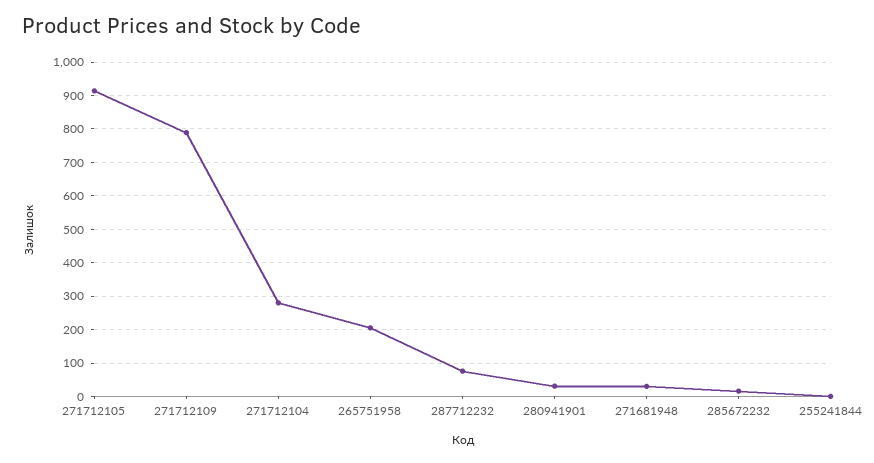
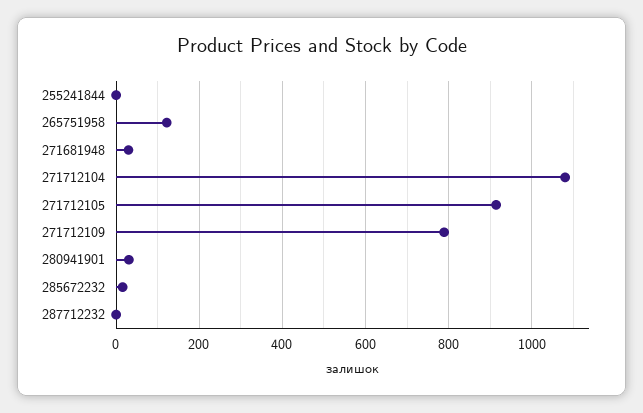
  {
    "271712105": 920,
    "271712109": 780,
-   "271712104": 280,
+   "271712104": 1080,
-   "265751958": 200,
+   "265751958": 120,
-   "287712232": 80,
+   "287712232": 0,
    "280941901": 40,
    "271681948": 40,
    "285672232": 20,
    "255241844": 0
  }

